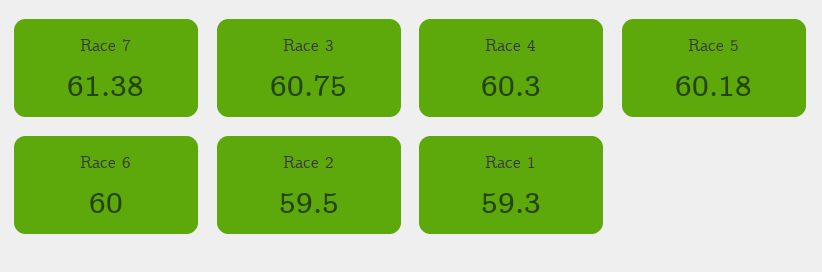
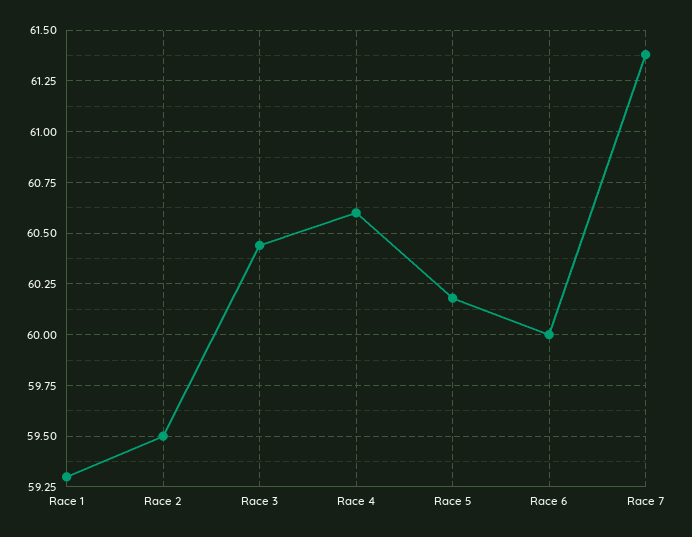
  {
    "Race 7": 61.38,
-   "Race 3": 60.75,
+   "Race 3": 60.45,
-   "Race 4": 60.3,
+   "Race 4": 60.6,
    "Race 5": 60.18,
    "Race 6": 60,
    "Race 2": 59.5,
    "Race 1": 59.3
  }

